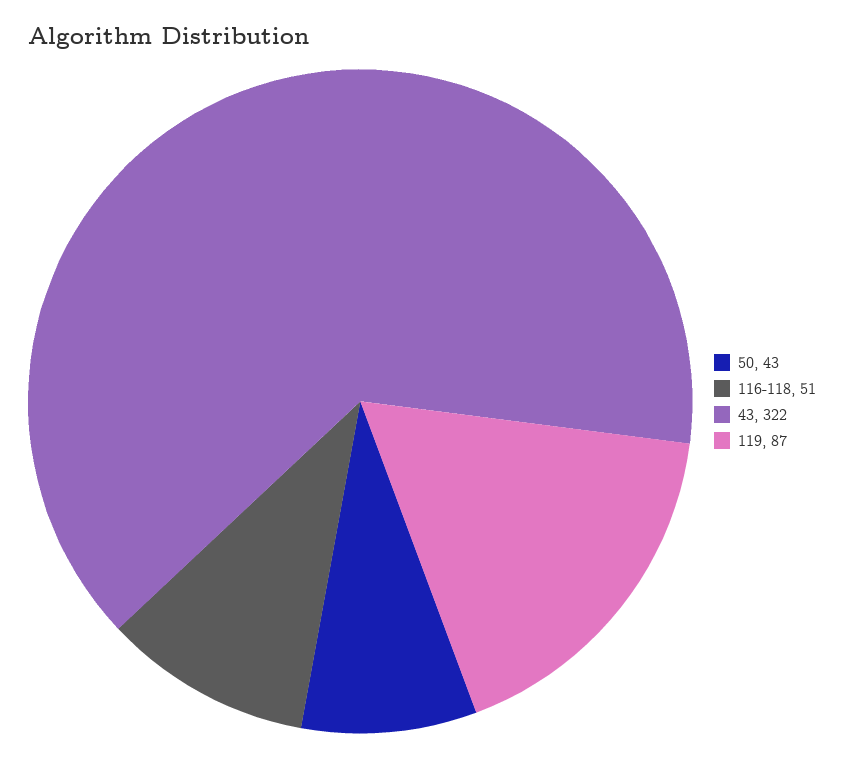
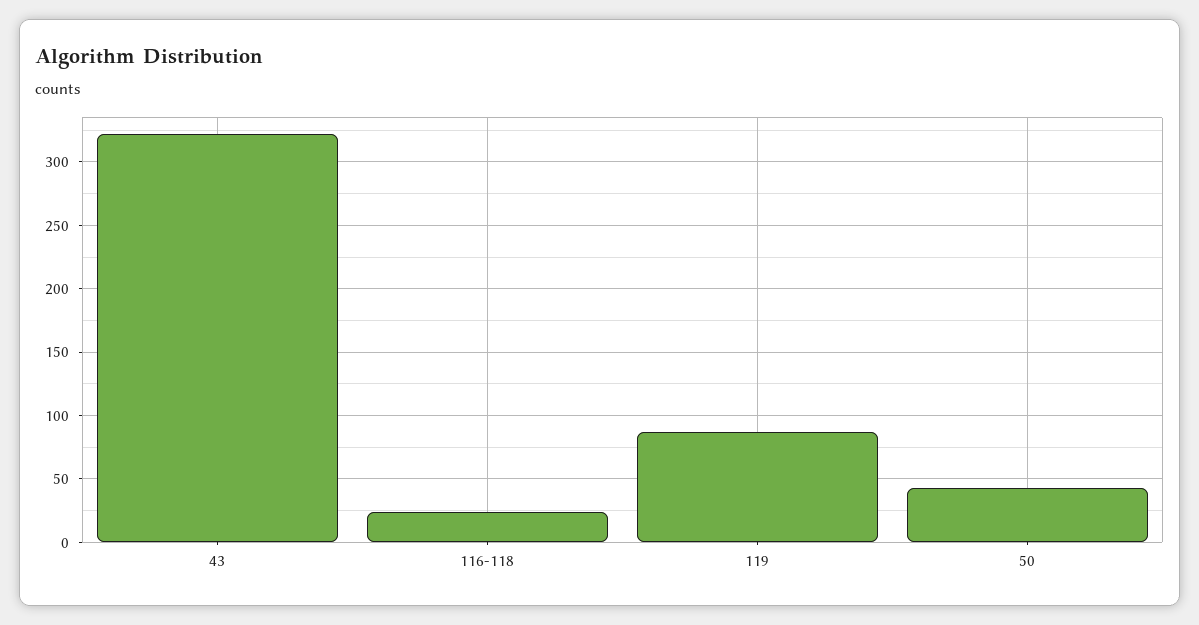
  {
    "50": 43,
-   "116-118": 51,
+   "116-118": 25,
    "43": 322,
    "119": 87
  }

